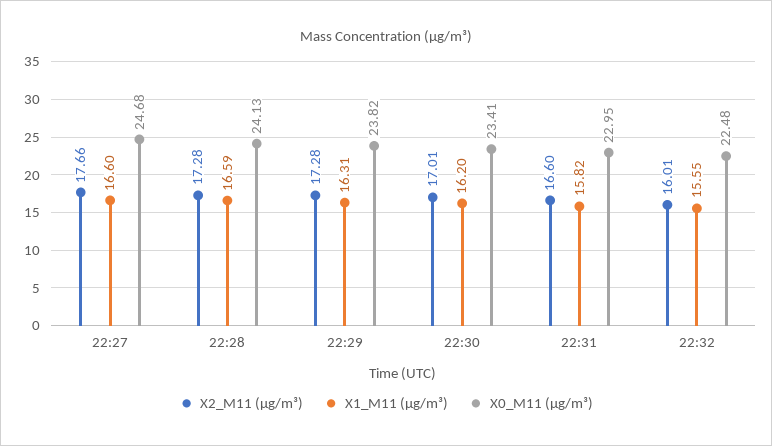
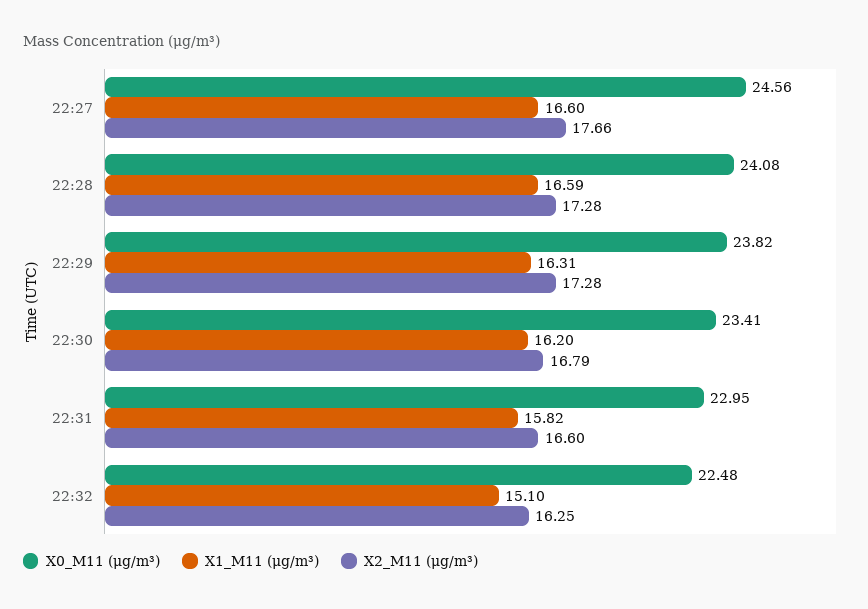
  {
    "X2_M11 (μg/m³)": {
      "22:27": 17.66,
      "22:28": 17.28,
      "22:29": 17.28,
-     "22:30": 17.01,
+     "22:30": 16.79,
      "22:31": 16.6,
-     "22:32": 16.01
+     "22:32": 16.25
    },
    "X1_M11 (μg/m³)": {
      "22:27": 16.6,
      "22:28": 16.59,
      "22:29": 16.31,
      "22:30": 16.2,
      "22:31": 15.82,
-     "22:32": 15.55
+     "22:32": 15.1
    },
    "X0_M11 (μg/m³)": {
-     "22:27": 24.68,
+     "22:27": 24.56,
-     "22:28": 24.13,
+     "22:28": 24.08,
      "22:29": 23.82,
      "22:30": 23.41,
      "22:31": 22.95,
      "22:32": 22.48
    }
  }

